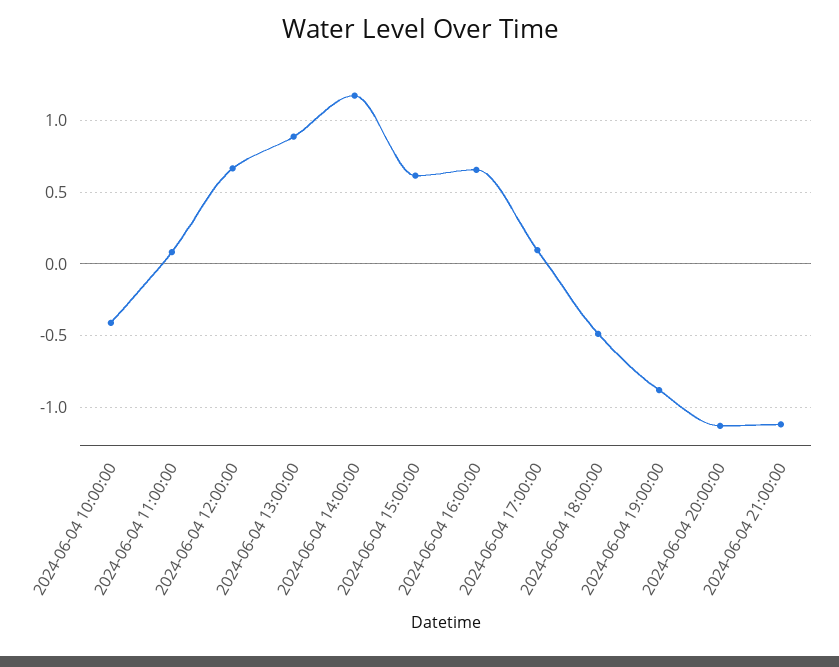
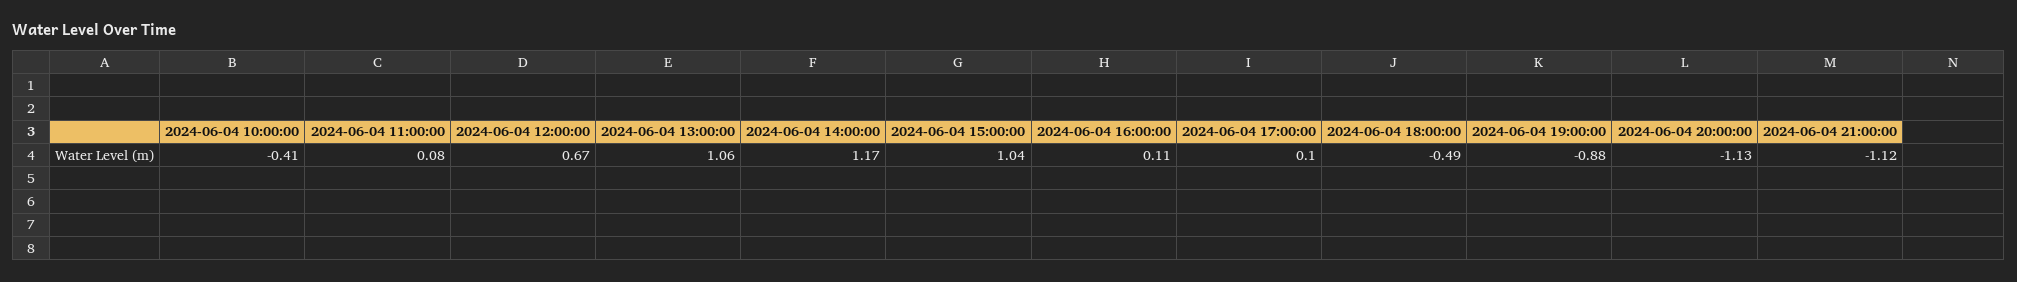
  {
    "2024-06-04 10:00:00": -0.41,
    "2024-06-04 11:00:00": 0.08,
    "2024-06-04 12:00:00": 0.67,
-   "2024-06-04 13:00:00": 0.9,
+   "2024-06-04 13:00:00": 1.06,
    "2024-06-04 14:00:00": 1.17,
-   "2024-06-04 15:00:00": 0.6,
+   "2024-06-04 15:00:00": 1.04,
-   "2024-06-04 16:00:00": 0.65,
+   "2024-06-04 16:00:00": 0.11,
    "2024-06-04 17:00:00": 0.1,
    "2024-06-04 18:00:00": -0.49,
    "2024-06-04 19:00:00": -0.88,
    "2024-06-04 20:00:00": -1.13,
    "2024-06-04 21:00:00": -1.12
  }

